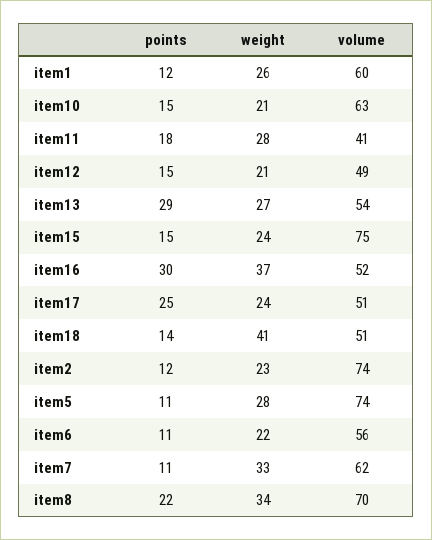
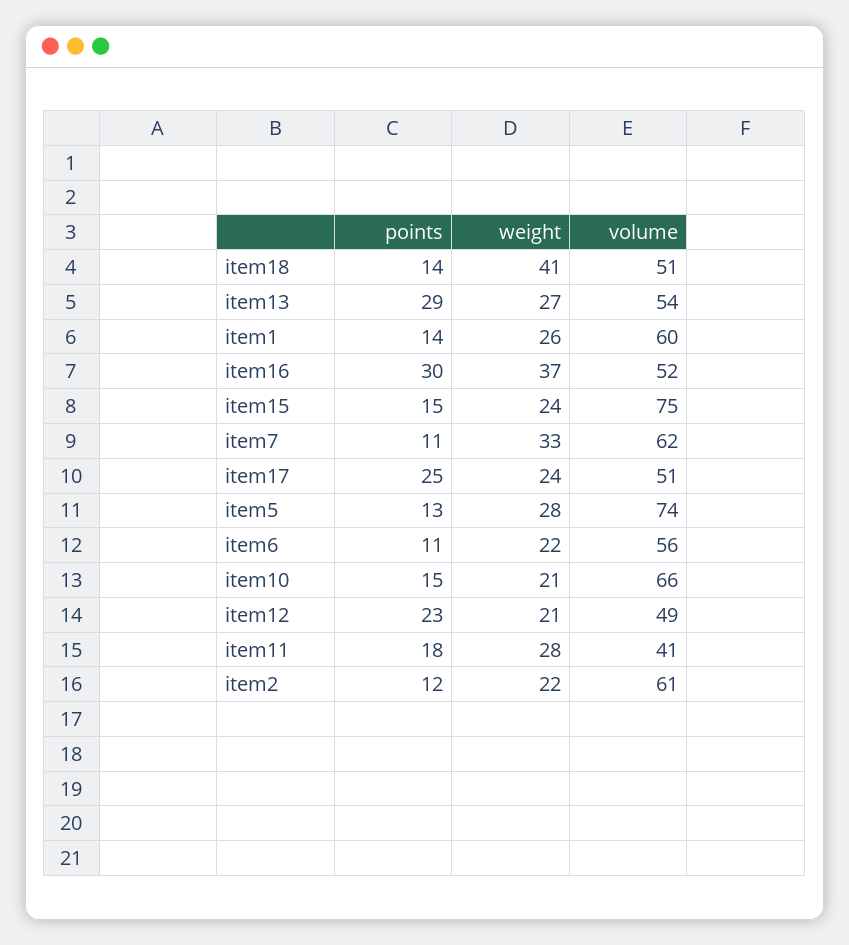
  {
    "points": {
-     "item1": 12,
+     "item1": 14,
      "item10": 15,
      "item11": 18,
-     "item12": 15,
+     "item12": 23,
      "item13": 29,
      "item15": 15,
      "item16": 30,
      "item17": 25,
      "item18": 14,
      "item2": 12,
-     "item5": 11,
+     "item5": 13,
      "item6": 11,
-     "item7": 11,
+     "item7": 11
-     "item8": 22
    },
    "weight": {
      "item1": 26,
      "item10": 21,
      "item11": 28,
      "item12": 21,
      "item13": 27,
      "item15": 24,
      "item16": 37,
      "item17": 24,
      "item18": 41,
-     "item2": 23,
+     "item2": 22,
      "item5": 28,
      "item6": 22,
-     "item7": 33,
+     "item7": 33
-     "item8": 34
    },
    "volume": {
      "item1": 60,
-     "item10": 63,
+     "item10": 66,
      "item11": 41,
      "item12": 49,
      "item13": 54,
      "item15": 75,
      "item16": 52,
      "item17": 51,
      "item18": 51,
-     "item2": 74,
+     "item2": 61,
      "item5": 74,
      "item6": 56,
-     "item7": 62,
+     "item7": 62
-     "item8": 70
    }
  }

